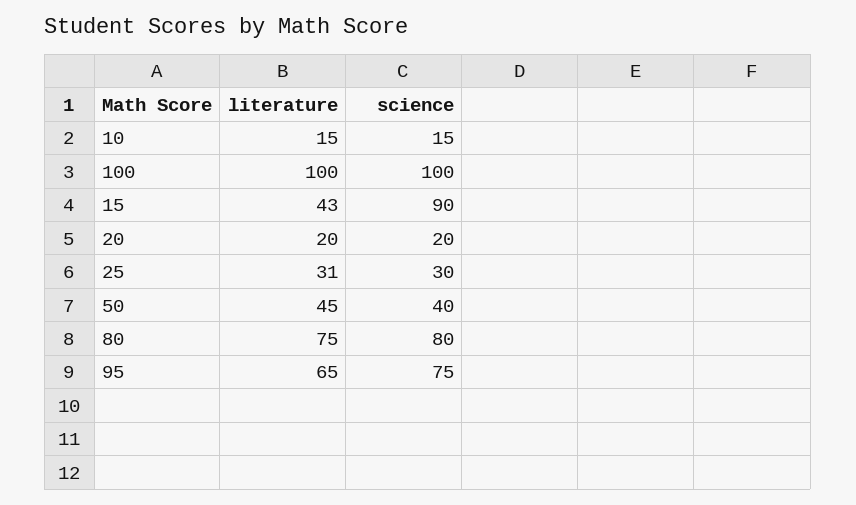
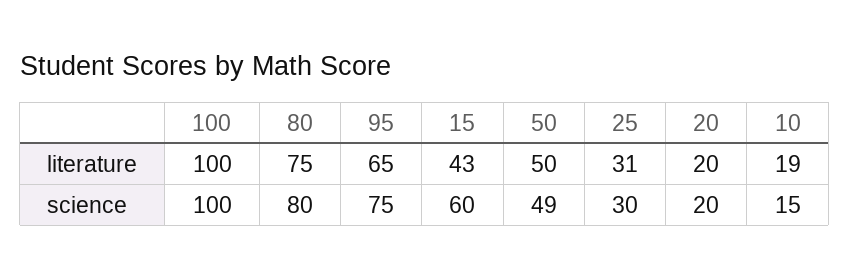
  {
    "literature": {
-     "10": 15,
+     "10": 19,
      "100": 100,
      "15": 43,
      "20": 20,
      "25": 31,
-     "50": 45,
+     "50": 50,
      "80": 75,
      "95": 65
    },
    "science": {
      "10": 15,
      "100": 100,
-     "15": 90,
+     "15": 60,
      "20": 20,
      "25": 30,
-     "50": 40,
+     "50": 49,
      "80": 80,
      "95": 75
    }
  }

